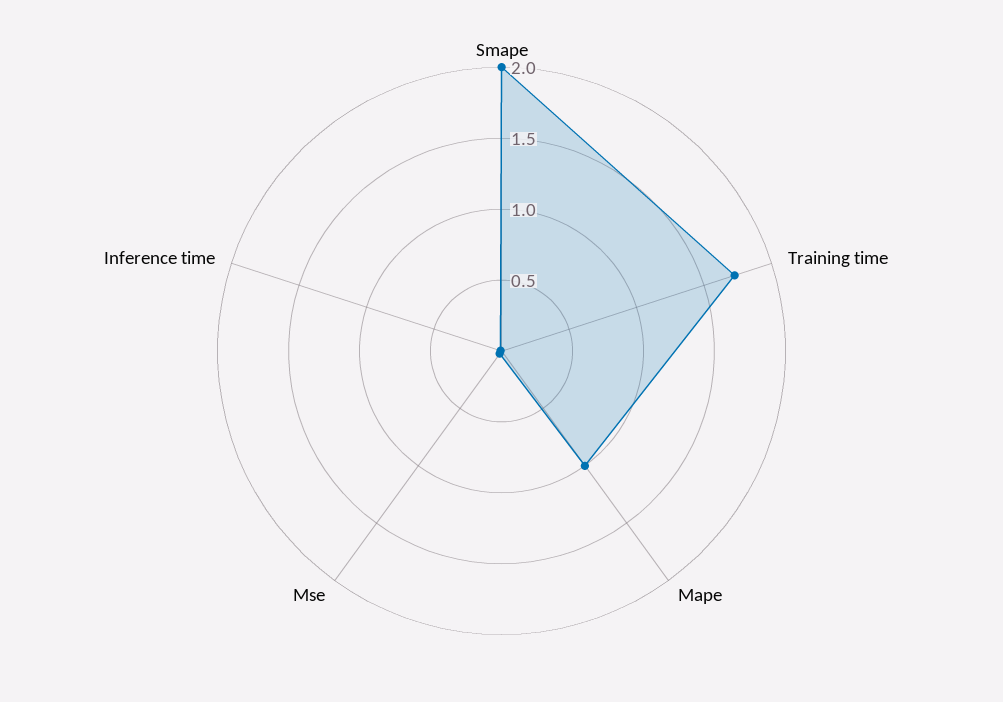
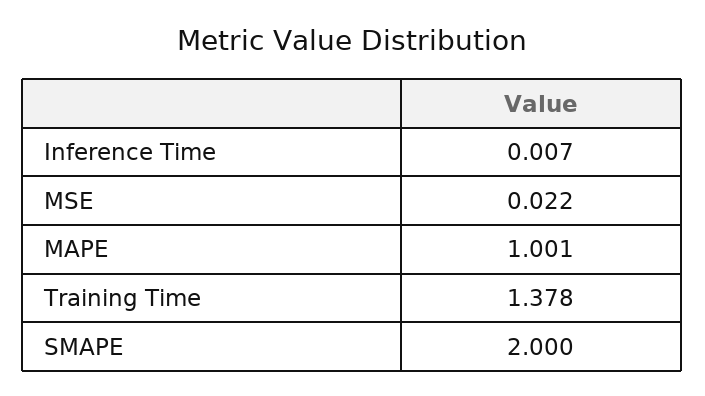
  {
    "Smape": 2,
-   "Training time": 1.7,
+   "Training time": 1.378,
    "Mape": 1.001,
    "Mse": 0.022,
    "Inference time": 0.007
  }

